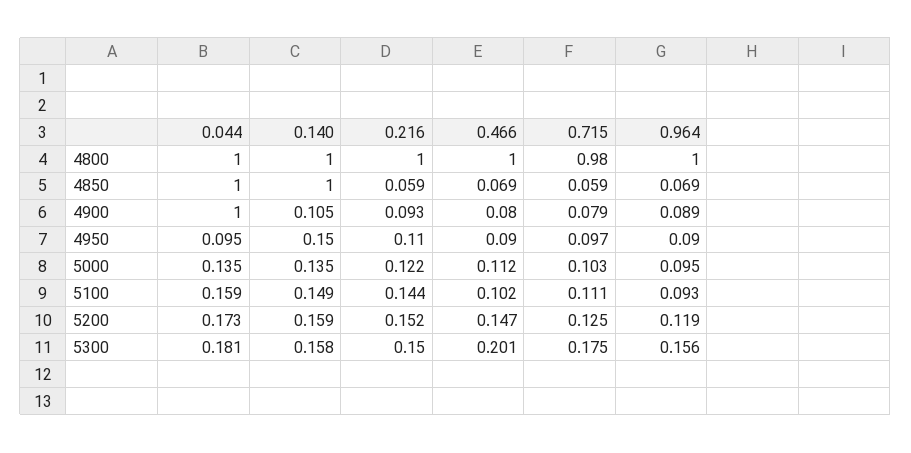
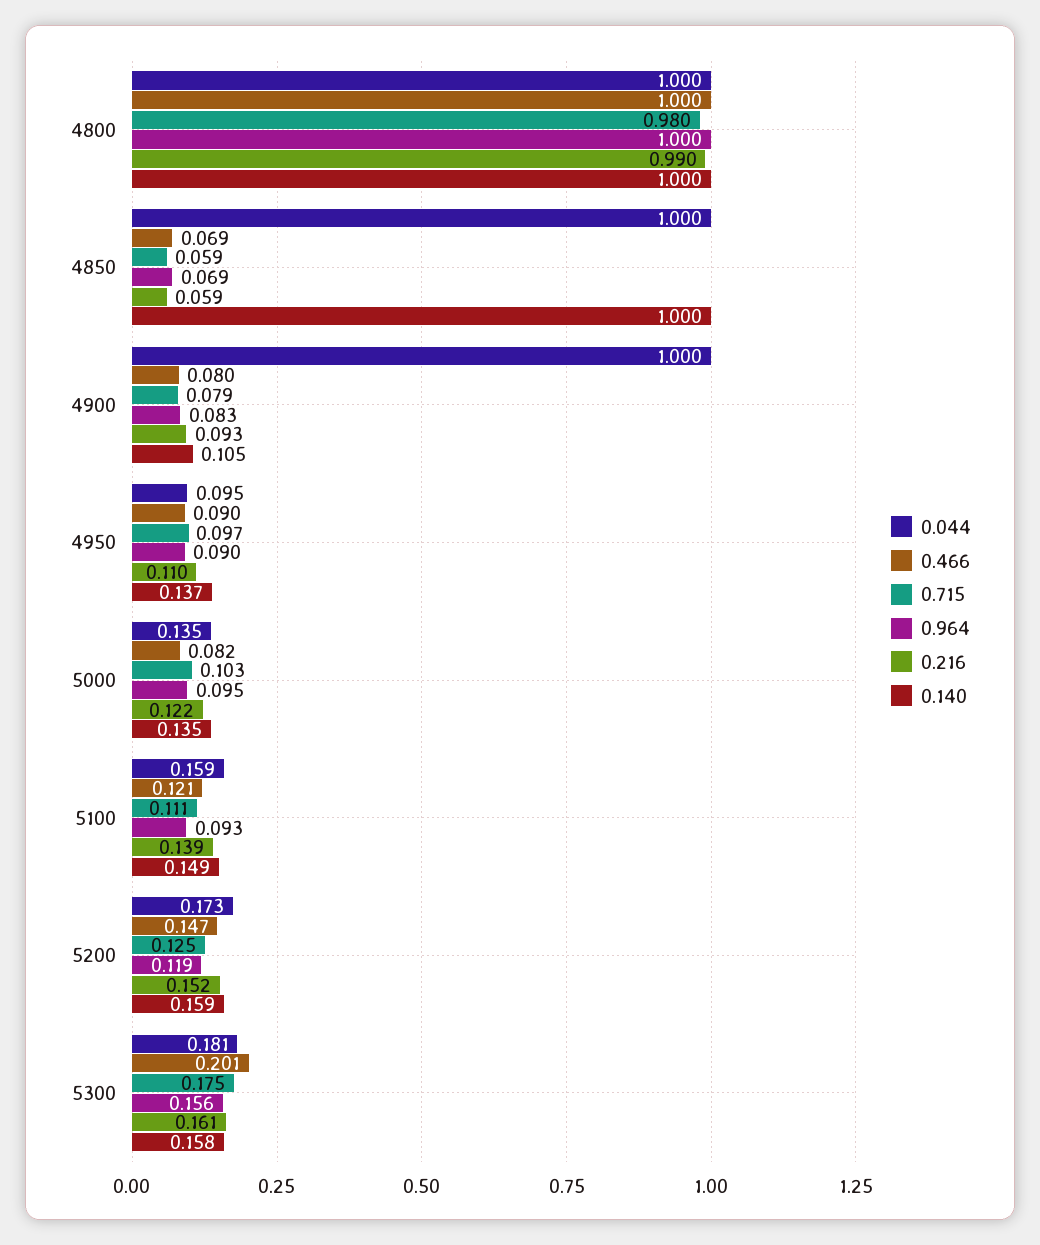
  {
    "0.044": {
      "4800": 1,
      "4850": 1,
      "4900": 1,
      "4950": 0.095,
      "5000": 0.135,
      "5100": 0.159,
      "5200": 0.173,
      "5300": 0.181
    },
    "0.140": {
      "4800": 1,
      "4850": 1,
      "4900": 0.105,
-     "4950": 0.15,
+     "4950": 0.137,
      "5000": 0.135,
      "5100": 0.149,
      "5200": 0.159,
      "5300": 0.158
    },
    "0.216": {
-     "4800": 1,
+     "4800": 0.99,
      "4850": 0.059,
      "4900": 0.093,
      "4950": 0.11,
      "5000": 0.122,
-     "5100": 0.144,
+     "5100": 0.139,
      "5200": 0.152,
-     "5300": 0.15
+     "5300": 0.161
    },
    "0.466": {
      "4800": 1,
      "4850": 0.069,
      "4900": 0.08,
      "4950": 0.09,
-     "5000": 0.112,
+     "5000": 0.082,
-     "5100": 0.102,
+     "5100": 0.121,
      "5200": 0.147,
      "5300": 0.201
    },
    "0.715": {
      "4800": 0.98,
      "4850": 0.059,
      "4900": 0.079,
      "4950": 0.097,
      "5000": 0.103,
      "5100": 0.111,
      "5200": 0.125,
      "5300": 0.175
    },
    "0.964": {
      "4800": 1,
      "4850": 0.069,
-     "4900": 0.089,
+     "4900": 0.083,
      "4950": 0.09,
      "5000": 0.095,
      "5100": 0.093,
      "5200": 0.119,
      "5300": 0.156
    }
  }

